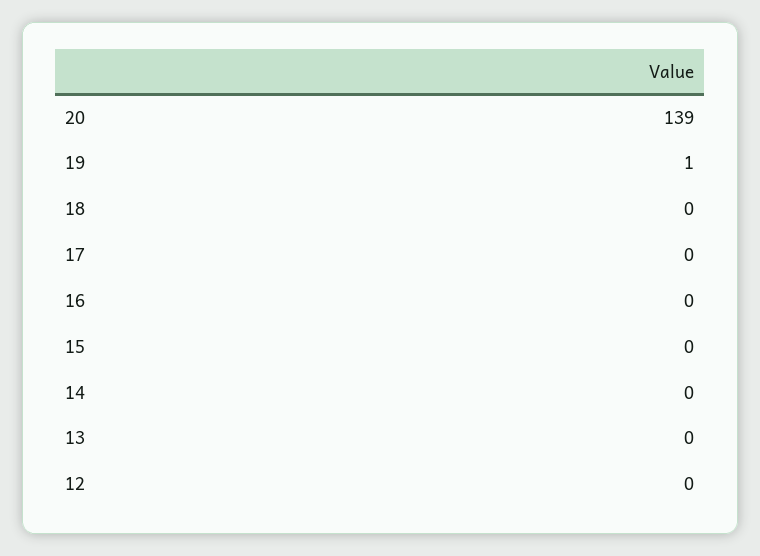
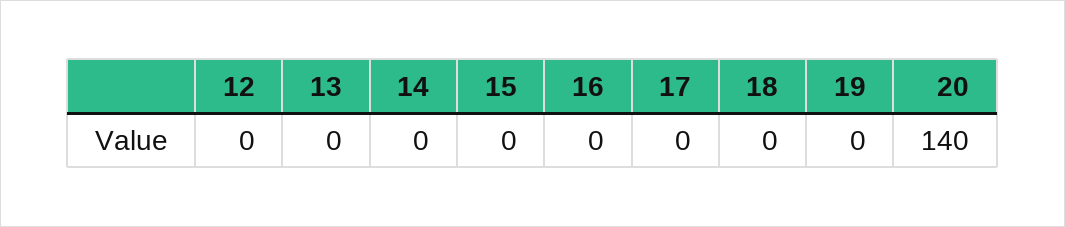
  {
-   "20": 139,
+   "20": 140,
-   "19": 1,
+   "19": 0,
    "18": 0,
    "17": 0,
    "16": 0,
    "15": 0,
    "14": 0,
    "13": 0,
    "12": 0
  }

